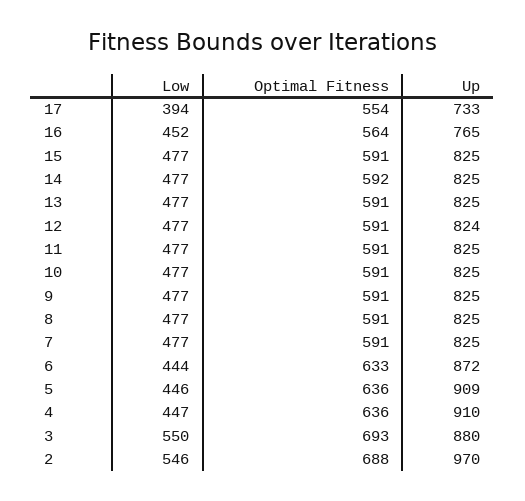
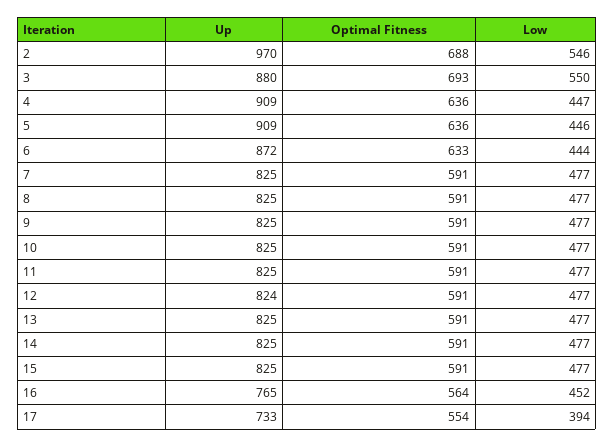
  {
    "Low": {
      "17": 394,
      "16": 452,
      "15": 477,
      "14": 477,
      "13": 477,
      "12": 477,
      "11": 477,
      "10": 477,
      "9": 477,
      "8": 477,
      "7": 477,
      "6": 444,
      "5": 446,
      "4": 447,
      "3": 550,
      "2": 546
    },
    "Optimal Fitness": {
      "17": 554,
      "16": 564,
      "15": 591,
-     "14": 592,
+     "14": 591,
      "13": 591,
      "12": 591,
      "11": 591,
      "10": 591,
      "9": 591,
      "8": 591,
      "7": 591,
      "6": 633,
      "5": 636,
      "4": 636,
      "3": 693,
      "2": 688
    },
    "Up": {
      "17": 733,
      "16": 765,
      "15": 825,
      "14": 825,
      "13": 825,
      "12": 824,
      "11": 825,
      "10": 825,
      "9": 825,
      "8": 825,
      "7": 825,
      "6": 872,
      "5": 909,
-     "4": 910,
+     "4": 909,
      "3": 880,
      "2": 970
    }
  }

